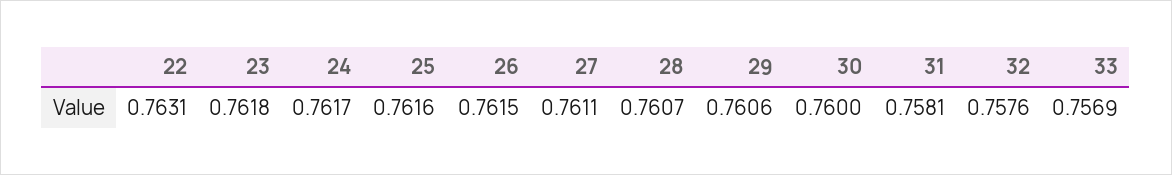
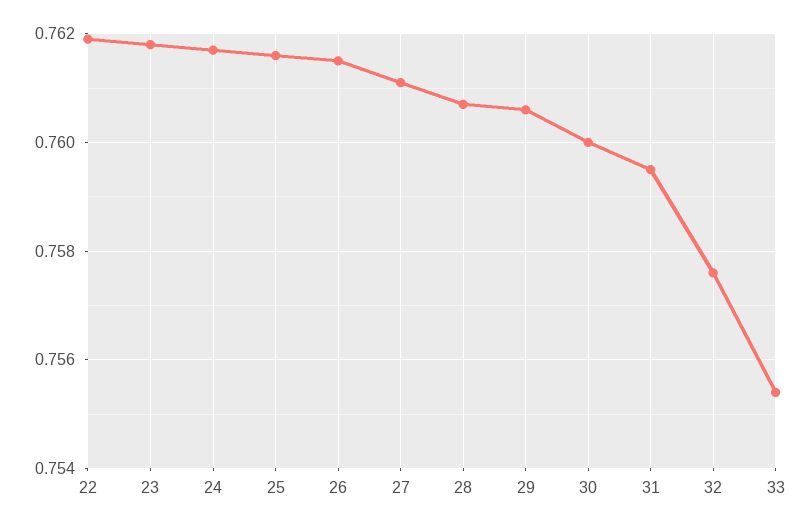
  {
-   "22": 0.7631,
+   "22": 0.762,
    "23": 0.7618,
    "24": 0.7617,
    "25": 0.7616,
    "26": 0.7615,
    "27": 0.7611,
    "28": 0.7607,
    "29": 0.7606,
    "30": 0.76,
-   "31": 0.7581,
+   "31": 0.7595,
    "32": 0.7576,
-   "33": 0.7569
+   "33": 0.7555
  }

